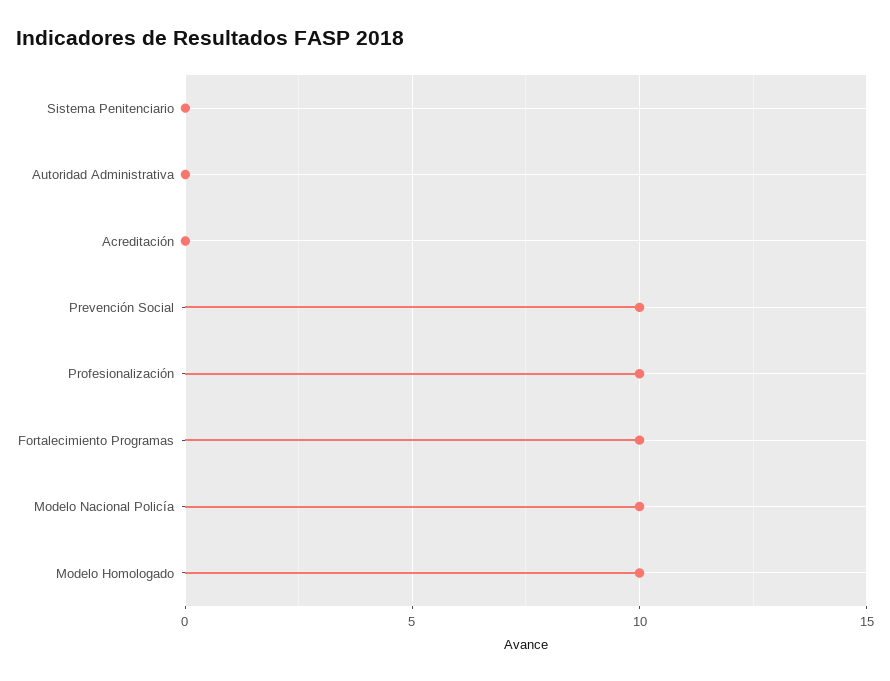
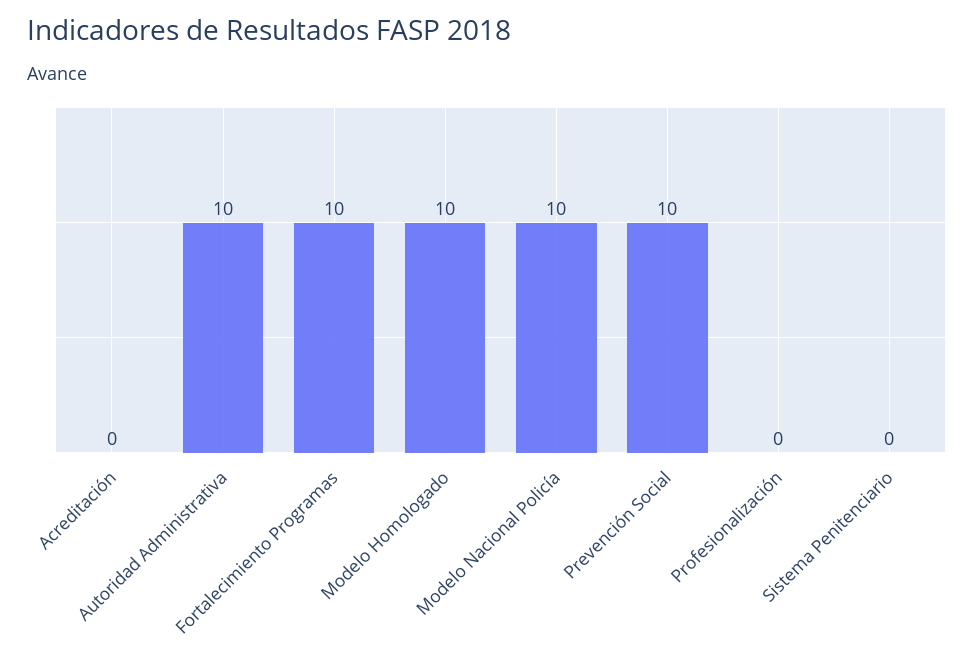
  {
    "Sistema Penitenciario": 0,
-   "Autoridad Administrativa": 0,
+   "Autoridad Administrativa": 10,
    "Acreditación": 0,
    "Prevención Social": 10,
-   "Profesionalización": 10,
+   "Profesionalización": 0,
    "Fortalecimiento Programas": 10,
    "Modelo Nacional Policía": 10,
    "Modelo Homologado": 10
  }

